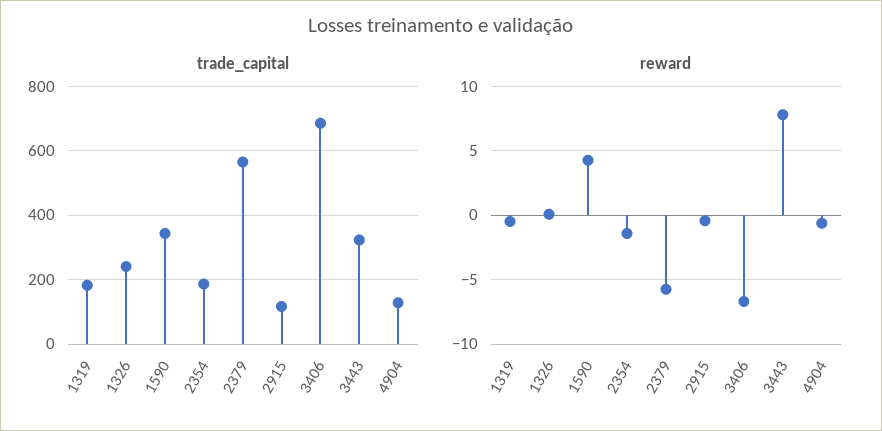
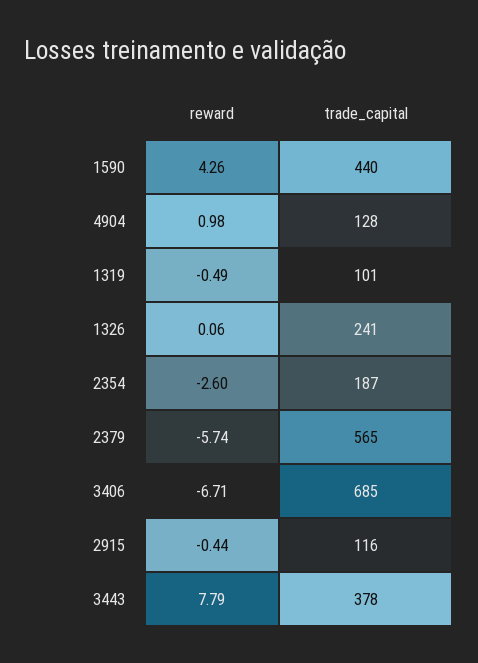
  {
    "trade_capital": {
-     "1319": 180,
+     "1319": 101,
      "1326": 241,
-     "1590": 340,
+     "1590": 440,
      "2354": 187,
      "2379": 565,
      "2915": 116,
      "3406": 685,
-     "3443": 320,
+     "3443": 378,
      "4904": 128
    },
    "reward": {
      "1319": -0.49,
      "1326": 0.06,
      "1590": 4.26,
-     "2354": -1.5,
+     "2354": -2.6,
      "2379": -5.74,
      "2915": -0.44,
      "3406": -6.71,
      "3443": 7.79,
-     "4904": -0.5
+     "4904": 0.98
    }
  }

